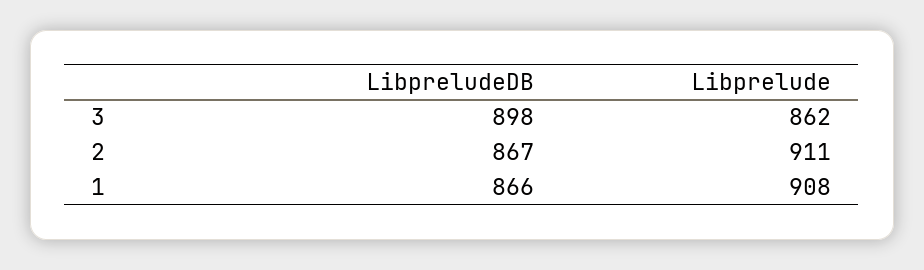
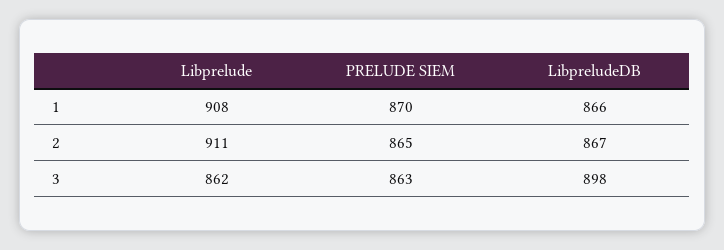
  {
    "LibpreludeDB": {
      "3": 898,
      "2": 867,
      "1": 866
    },
    "Libprelude": {
      "3": 862,
      "2": 911,
      "1": 908
-   }
+   },
+   "PRELUDE SIEM": {
+     "1": 870,
+     "2": 865,
+     "3": 863
+   }
  }

